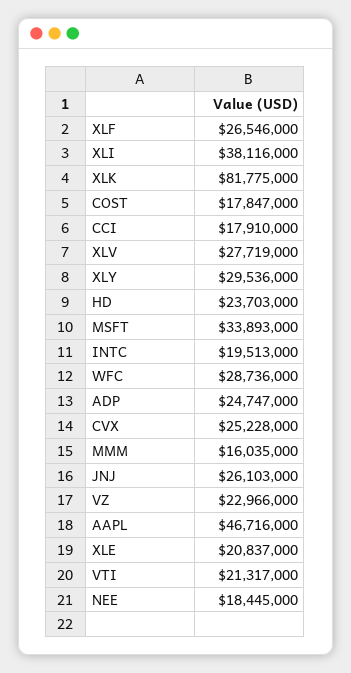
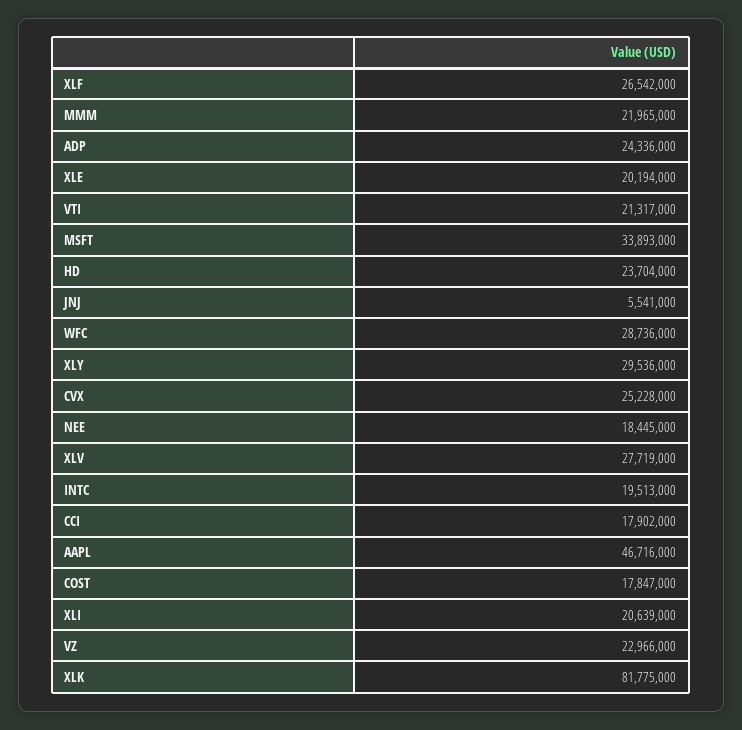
  {
-   "XLF": 26546000,
+   "XLF": 26542000,
-   "XLI": 38116000,
+   "XLI": 20639000,
    "XLK": 81775000,
    "COST": 17847000,
-   "CCI": 17910000,
+   "CCI": 17902000,
    "XLV": 27719000,
    "XLY": 29536000,
-   "HD": 23703000,
+   "HD": 23704000,
    "MSFT": 33893000,
    "INTC": 19513000,
    "WFC": 28736000,
-   "ADP": 24747000,
+   "ADP": 24336000,
    "CVX": 25228000,
-   "MMM": 16035000,
+   "MMM": 21965000,
-   "JNJ": 26103000,
+   "JNJ": 5541000,
    "VZ": 22966000,
    "AAPL": 46716000,
-   "XLE": 20837000,
+   "XLE": 20194000,
    "VTI": 21317000,
    "NEE": 18445000
  }

